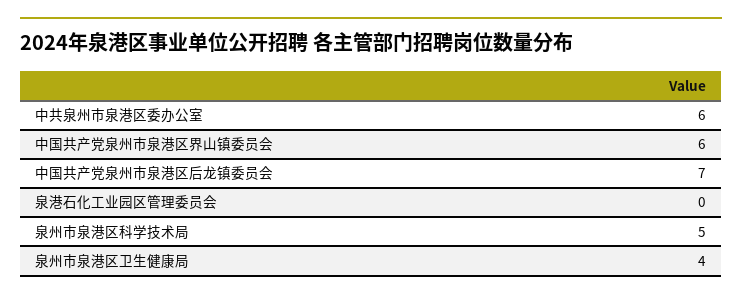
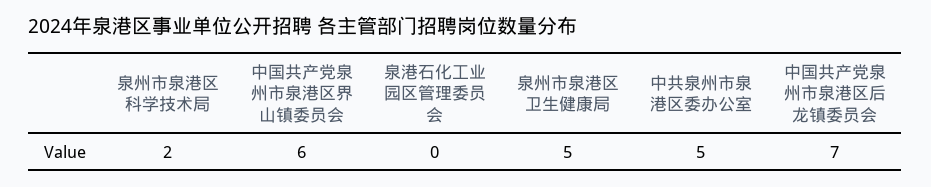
  {
-   "中共泉州市泉港区委办公室": 6,
+   "中共泉州市泉港区委办公室": 5,
    "中国共产党泉州市泉港区界山镇委员会": 6,
    "中国共产党泉州市泉港区后龙镇委员会": 7,
    "泉港石化工业园区管理委员会": 0,
-   "泉州市泉港区科学技术局": 5,
+   "泉州市泉港区科学技术局": 2,
-   "泉州市泉港区卫生健康局": 4
+   "泉州市泉港区卫生健康局": 5
  }

